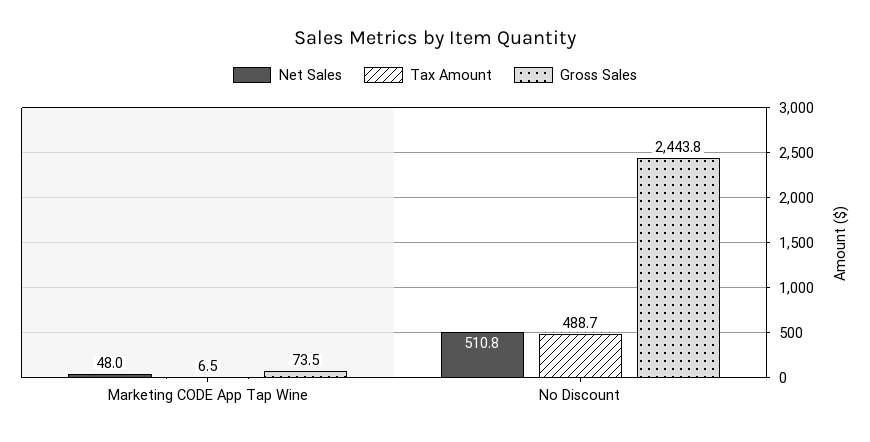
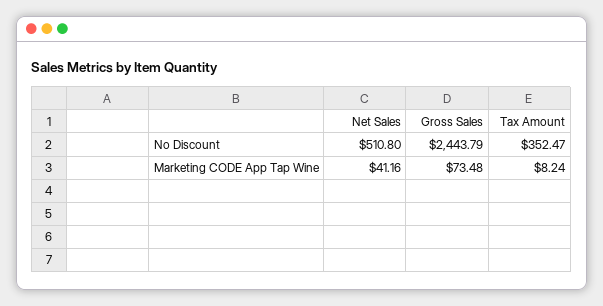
  {
    "Net Sales": {
-     "Marketing CODE App Tap Wine": 48,
+     "Marketing CODE App Tap Wine": 41.16,
      "No Discount": 510.8
    },
    "Tax Amount": {
-     "Marketing CODE App Tap Wine": 6.5,
+     "Marketing CODE App Tap Wine": 8.24,
-     "No Discount": 488.7
+     "No Discount": 352.47
    },
    "Gross Sales": {
      "Marketing CODE App Tap Wine": 73.48,
      "No Discount": 2443.79
    }
  }

